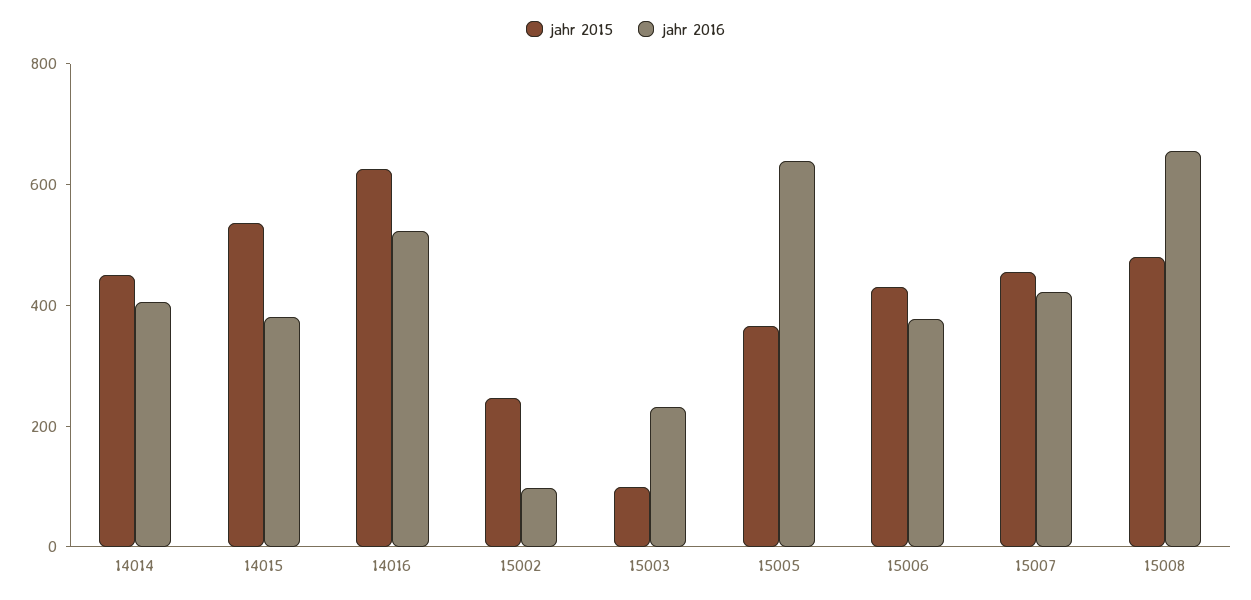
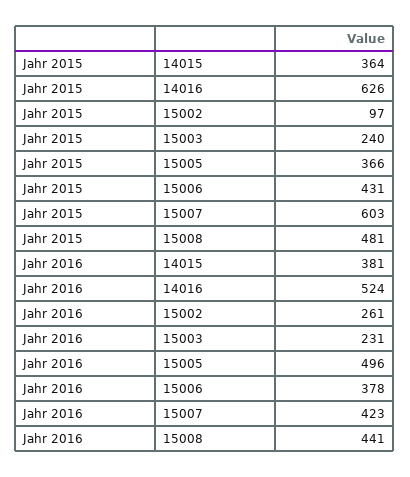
  {
    "jahr 2015": {
-     "14014": 450,
-     "14015": 550,
+     "14015": 364,
      "14016": 626,
-     "15002": 250,
+     "15002": 97,
-     "15003": 100,
+     "15003": 240,
      "15005": 366,
      "15006": 431,
-     "15007": 450,
+     "15007": 603,
      "15008": 481
    },
    "jahr 2016": {
-     "14014": 400,
      "14015": 381,
      "14016": 524,
-     "15002": 100,
+     "15002": 261,
      "15003": 231,
-     "15005": 650,
+     "15005": 496,
      "15006": 378,
      "15007": 423,
-     "15008": 650
+     "15008": 441
    }
  }

